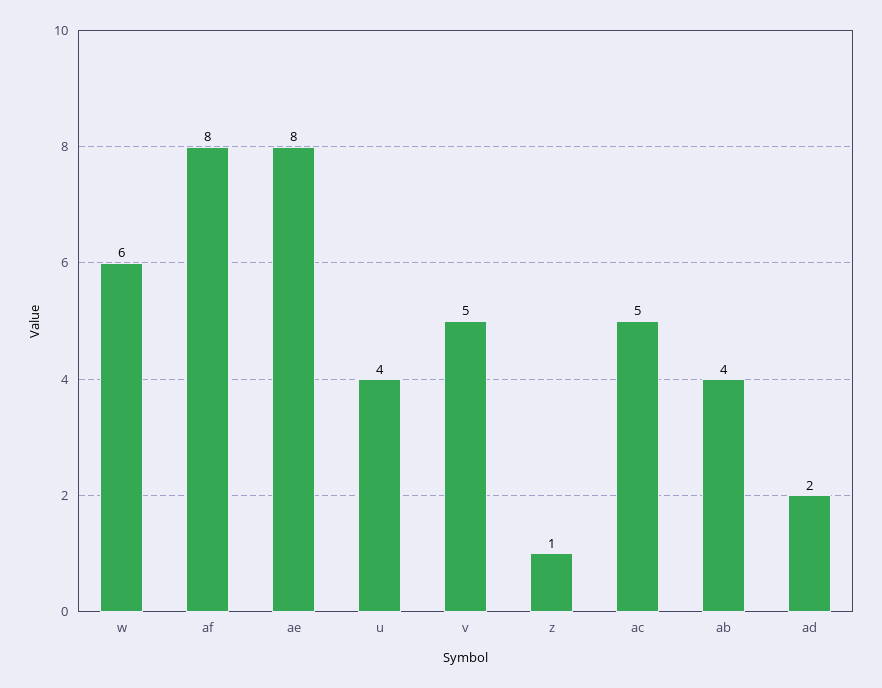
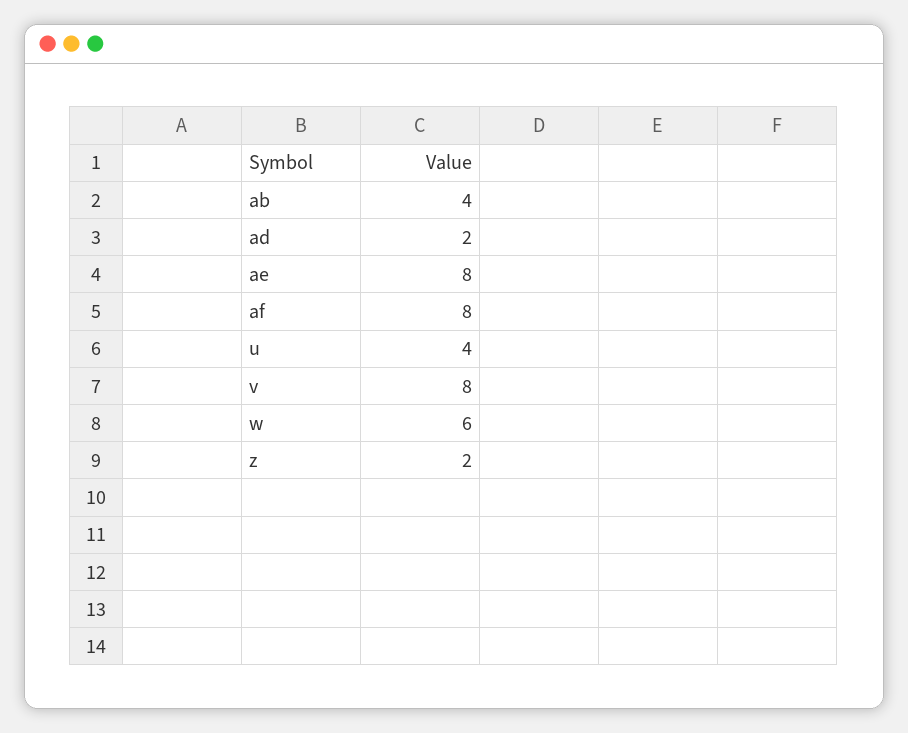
  {
    "w": 6,
    "af": 8,
    "ae": 8,
    "u": 4,
-   "v": 5,
+   "v": 8,
-   "z": 1,
+   "z": 2,
-   "ac": 5,
    "ab": 4,
    "ad": 2
  }

